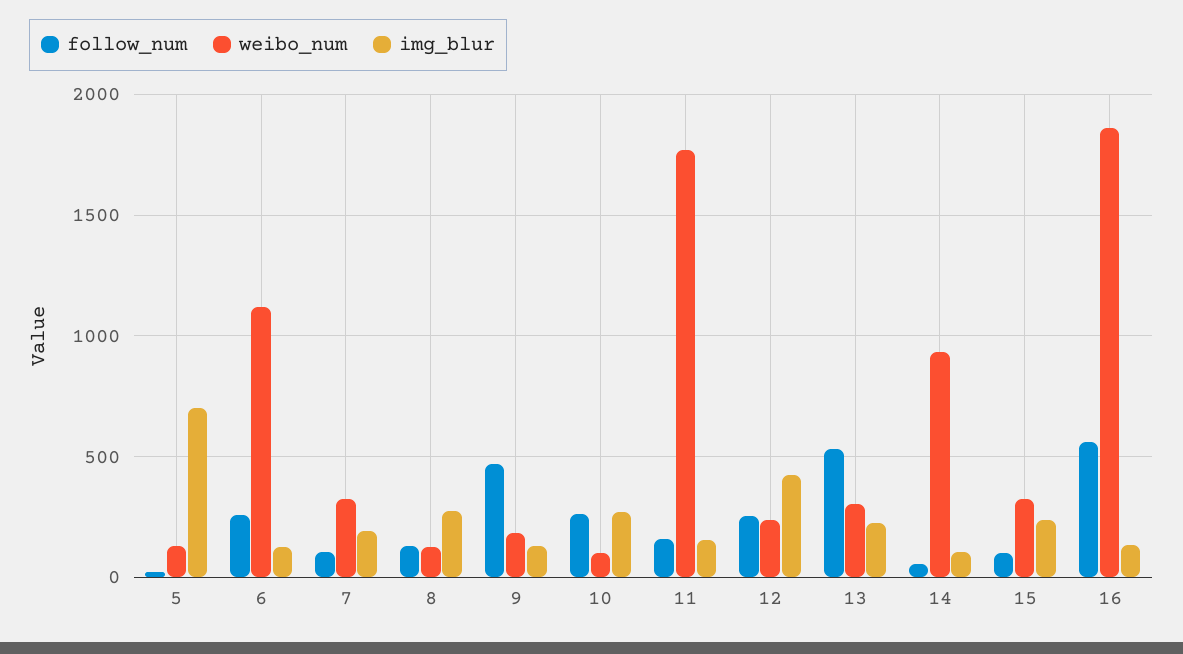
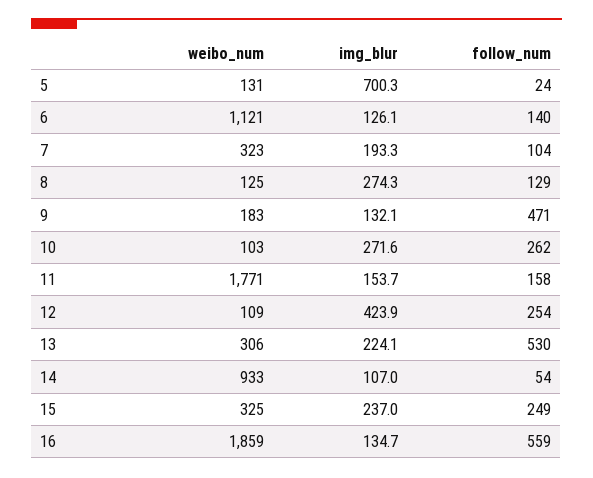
  {
    "follow_num": {
      "5": 24,
-     "6": 250,
+     "6": 140,
      "7": 104,
      "8": 129,
      "9": 471,
      "10": 262,
      "11": 158,
      "12": 254,
      "13": 530,
      "14": 54,
-     "15": 100,
+     "15": 249,
      "16": 559
    },
    "weibo_num": {
      "5": 131,
      "6": 1121,
      "7": 323,
      "8": 125,
      "9": 183,
      "10": 103,
      "11": 1771,
-     "12": 250,
+     "12": 109,
      "13": 306,
      "14": 933,
      "15": 325,
      "16": 1859
    },
    "img_blur": {
      "5": 700.3,
      "6": 126.1,
      "7": 193.3,
      "8": 274.3,
      "9": 132.1,
      "10": 271.6,
      "11": 153.7,
      "12": 423.9,
      "13": 224.1,
      "14": 107,
      "15": 237,
      "16": 134.7
    }
  }

